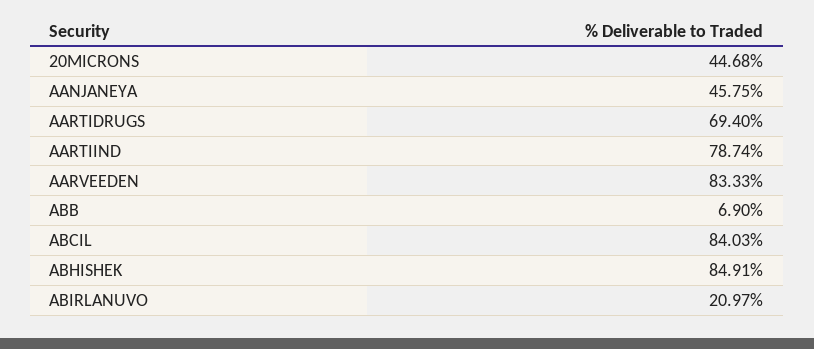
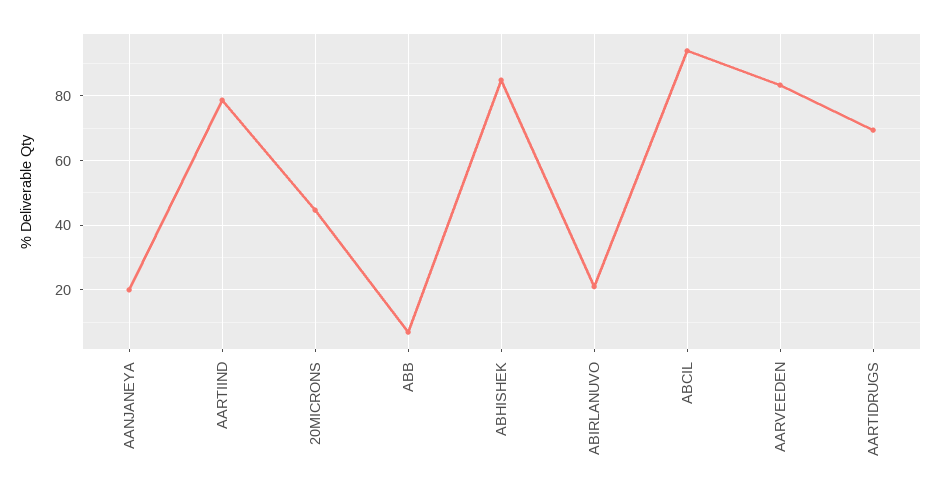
  {
    "20MICRONS": 44.68,
-   "AANJANEYA": 45.75,
+   "AANJANEYA": 20,
    "AARTIDRUGS": 69.4,
    "AARTIIND": 78.74,
    "AARVEEDEN": 83.33,
    "ABB": 6.9,
-   "ABCIL": 84.03,
+   "ABCIL": 94,
    "ABHISHEK": 84.91,
    "ABIRLANUVO": 20.97
  }

